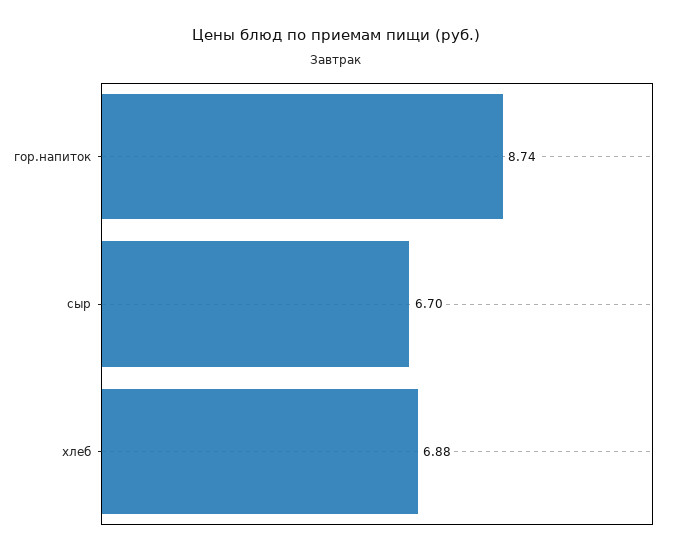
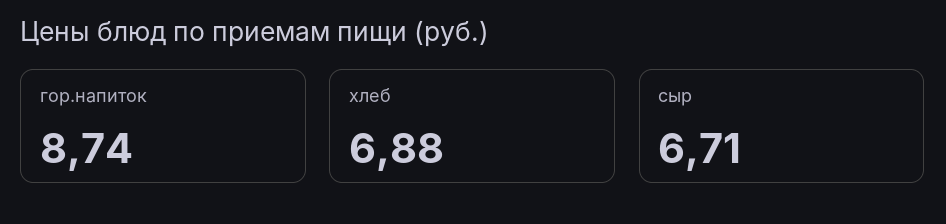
  {
    "гор.напиток": 8.74,
-   "сыр": 6.7,
+   "сыр": 6.71,
    "хлеб": 6.88
  }

